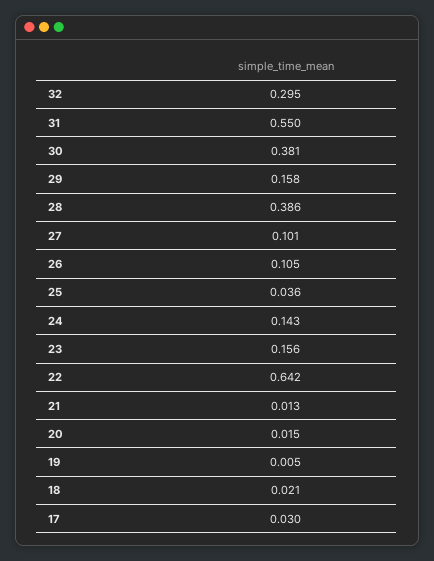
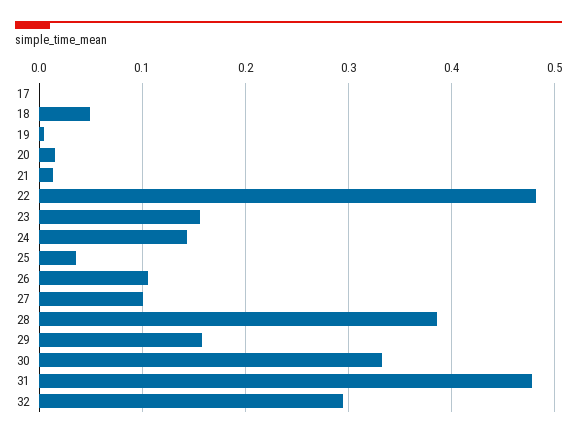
  {
    "32": 0.295,
-   "31": 0.55,
+   "31": 0.48,
-   "30": 0.381,
+   "30": 0.33,
    "29": 0.158,
    "28": 0.386,
    "27": 0.101,
    "26": 0.105,
    "25": 0.036,
    "24": 0.143,
    "23": 0.156,
-   "22": 0.642,
+   "22": 0.48,
    "21": 0.013,
    "20": 0.015,
    "19": 0.005,
-   "18": 0.021,
+   "18": 0.05,
-   "17": 0.03
+   "17": 0
  }

